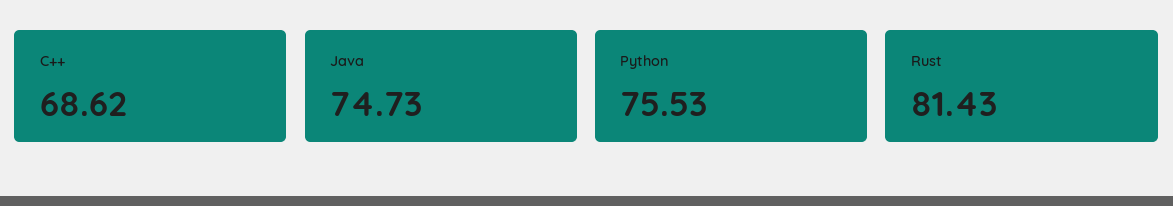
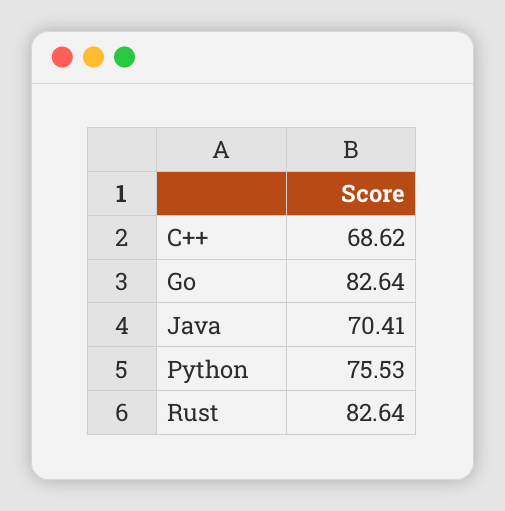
  {
    "C++": 68.62,
-   "Java": 74.73,
+   "Java": 70.41,
    "Python": 75.53,
-   "Rust": 81.43
+   "Rust": 82.64,
+   "Go": 82.64
  }

